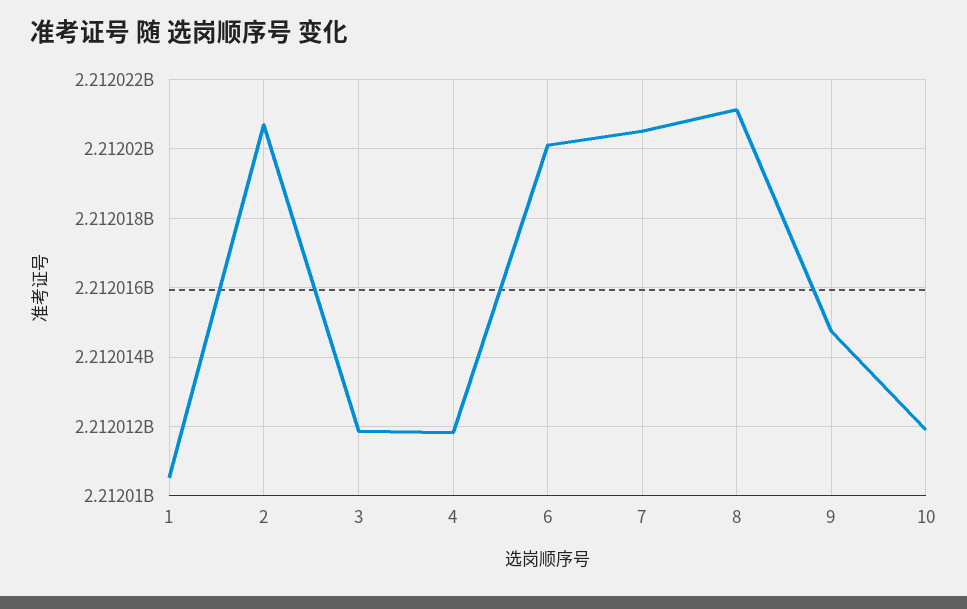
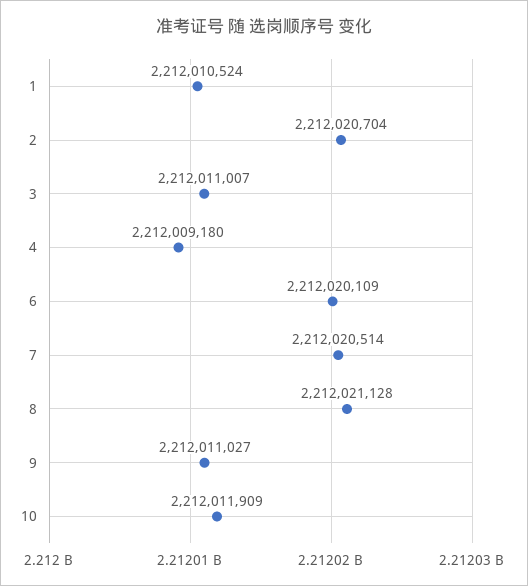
  {
    "1": 2212010524,
    "2": 2212020704,
-   "3": 2212011800,
+   "3": 2212011007,
-   "4": 2212011800,
+   "4": 2212009180,
    "6": 2212020109,
    "7": 2212020514,
    "8": 2212021128,
-   "9": 2212014800,
+   "9": 2212011027,
    "10": 2212011909
  }

